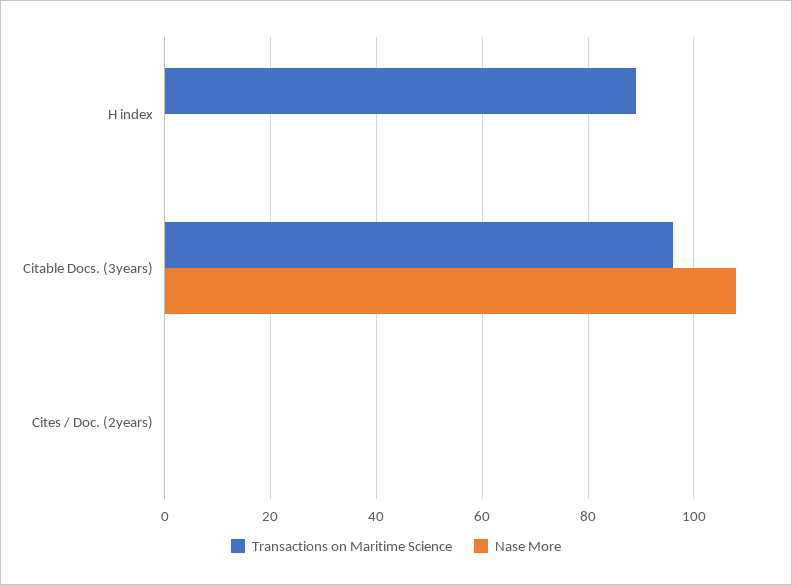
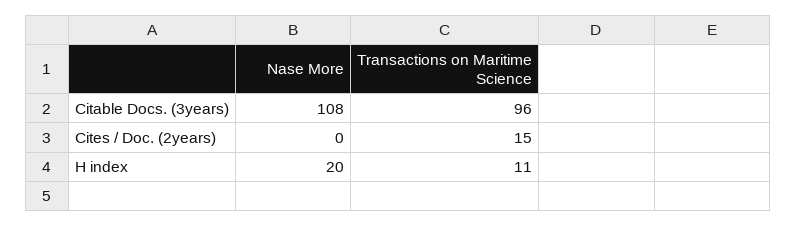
  {
    "Transactions on Maritime Science": {
-     "H index": 90,
+     "H index": 11,
      "Citable Docs. (3years)": 96,
-     "Cites / Doc. (2years)": 0
+     "Cites / Doc. (2years)": 15
    },
    "Nase More": {
-     "H index": 0,
+     "H index": 20,
      "Citable Docs. (3years)": 108,
      "Cites / Doc. (2years)": 0
    }
  }

